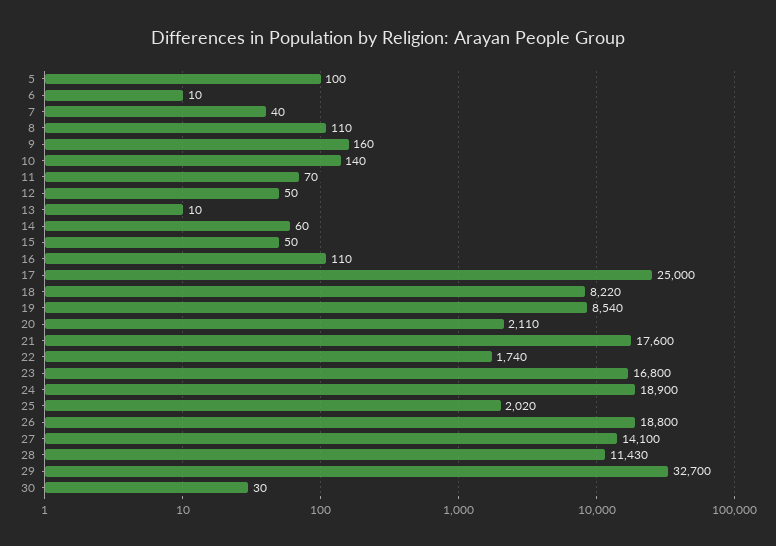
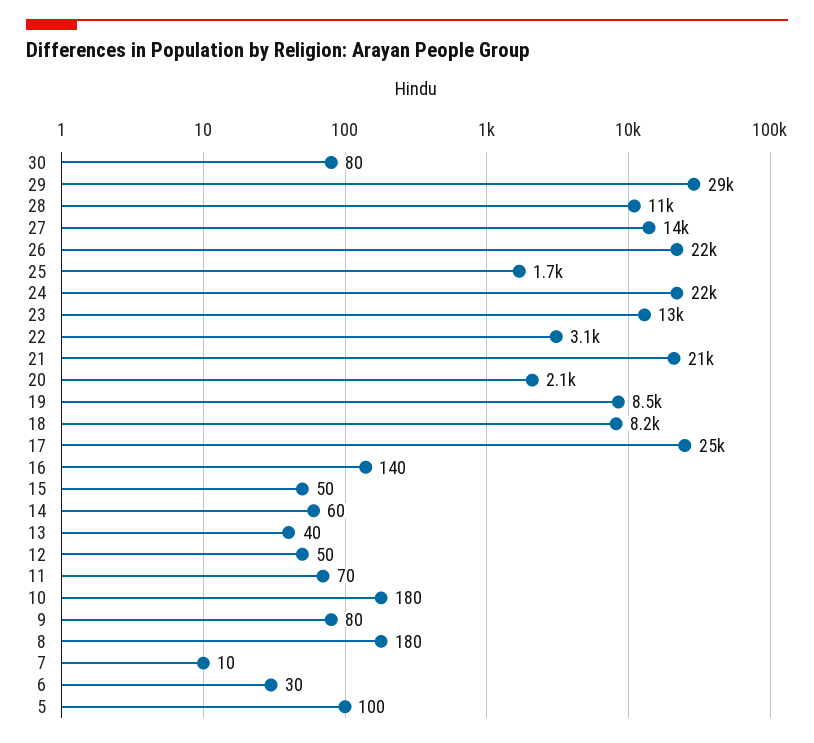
  {
    "5": 100,
-   "6": 10,
+   "6": 30,
-   "7": 40,
+   "7": 10,
-   "8": 110,
+   "8": 180,
-   "9": 160,
+   "9": 80,
-   "10": 140,
+   "10": 180,
    "11": 70,
    "12": 50,
-   "13": 10,
+   "13": 40,
    "14": 60,
    "15": 50,
-   "16": 110,
+   "16": 140,
    "17": 25000,
    "18": 8220,
    "19": 8540,
    "20": 2110,
-   "21": 17600,
+   "21": 21000,
-   "22": 1740,
+   "22": 3100,
-   "23": 16800,
+   "23": 13000,
-   "24": 18900,
+   "24": 22000,
-   "25": 2020,
+   "25": 1700,
-   "26": 18800,
+   "26": 22000,
    "27": 14100,
    "28": 11430,
-   "29": 32700,
+   "29": 29000,
-   "30": 30
+   "30": 80
  }

